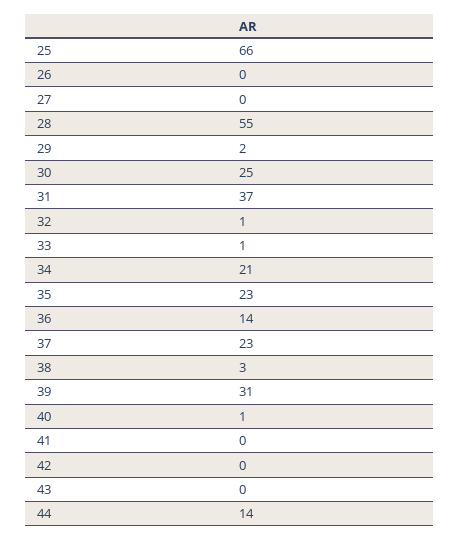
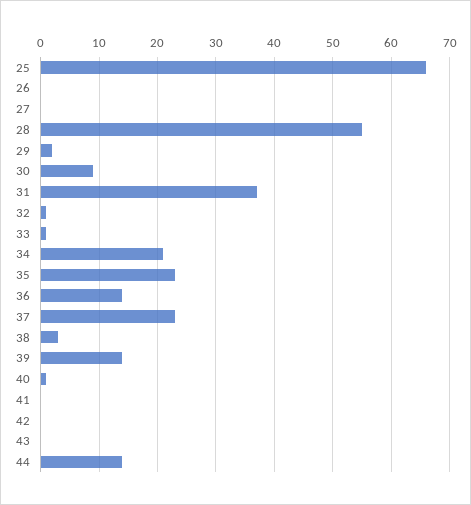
  {
    "25": 66,
    "26": 0,
    "27": 0,
    "28": 55,
    "29": 2,
-   "30": 25,
+   "30": 10,
    "31": 37,
    "32": 1,
    "33": 1,
    "34": 21,
    "35": 23,
    "36": 14,
    "37": 23,
    "38": 3,
-   "39": 31,
+   "39": 15,
    "40": 1,
    "41": 0,
    "42": 0,
    "43": 0,
    "44": 14
  }

